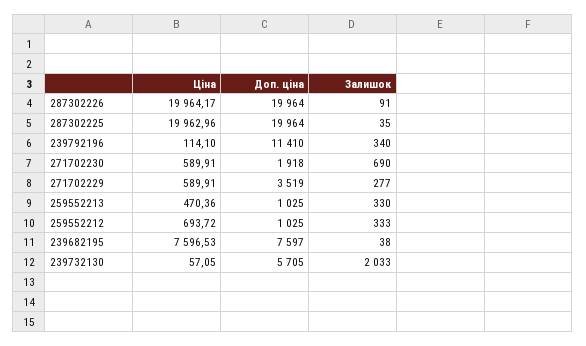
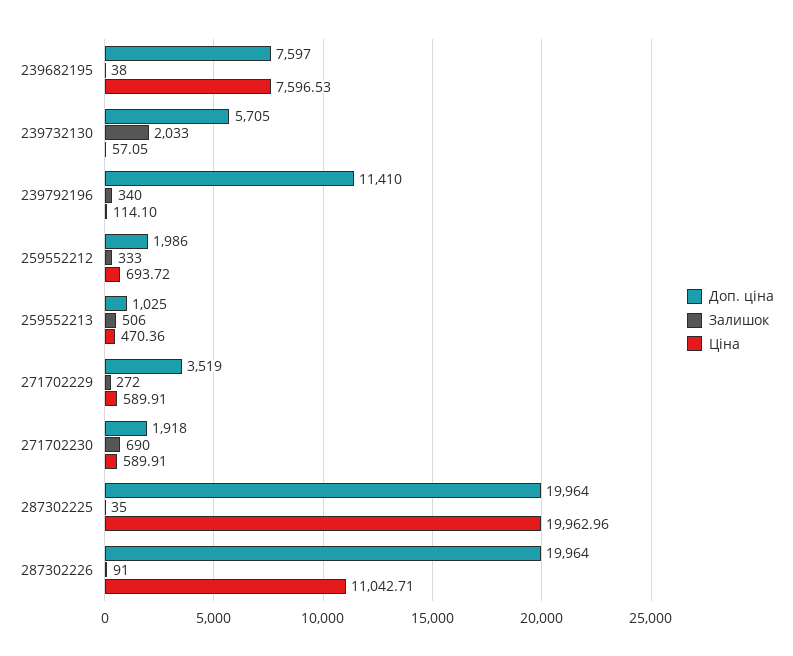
  {
    "Ціна": {
-     "287302226": 19964.17,
+     "287302226": 11042.71,
      "287302225": 19962.96,
      "239792196": 114.1,
      "271702230": 589.91,
      "271702229": 589.91,
      "259552213": 470.36,
      "259552212": 693.72,
      "239682195": 7596.53,
      "239732130": 57.05
    },
    "Доп. ціна": {
      "287302226": 19964,
      "287302225": 19964,
      "239792196": 11410,
      "271702230": 1918,
      "271702229": 3519,
      "259552213": 1025,
-     "259552212": 1025,
+     "259552212": 1986,
      "239682195": 7597,
      "239732130": 5705
    },
    "Залишок": {
      "287302226": 91,
      "287302225": 35,
      "239792196": 340,
      "271702230": 690,
-     "271702229": 277,
+     "271702229": 272,
-     "259552213": 330,
+     "259552213": 506,
      "259552212": 333,
      "239682195": 38,
      "239732130": 2033
    }
  }

